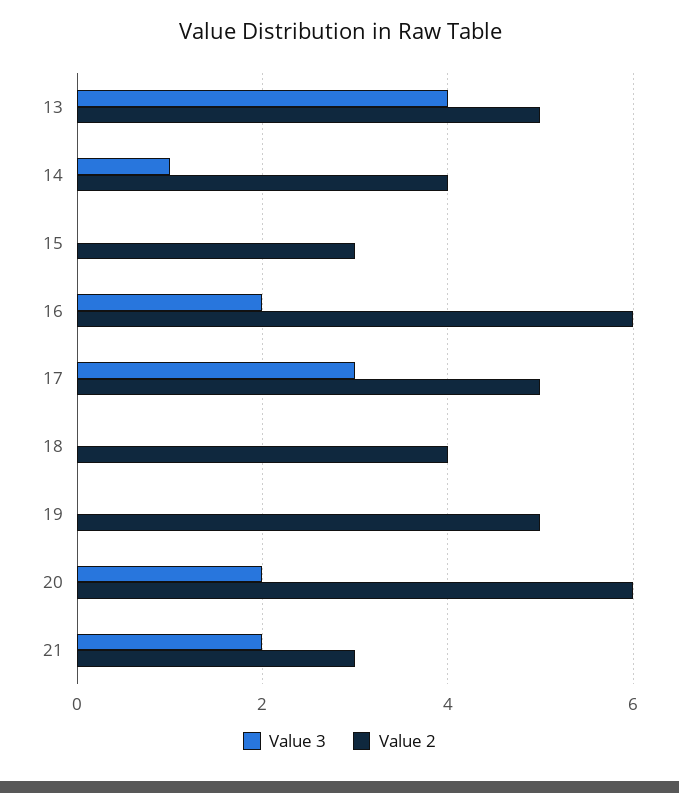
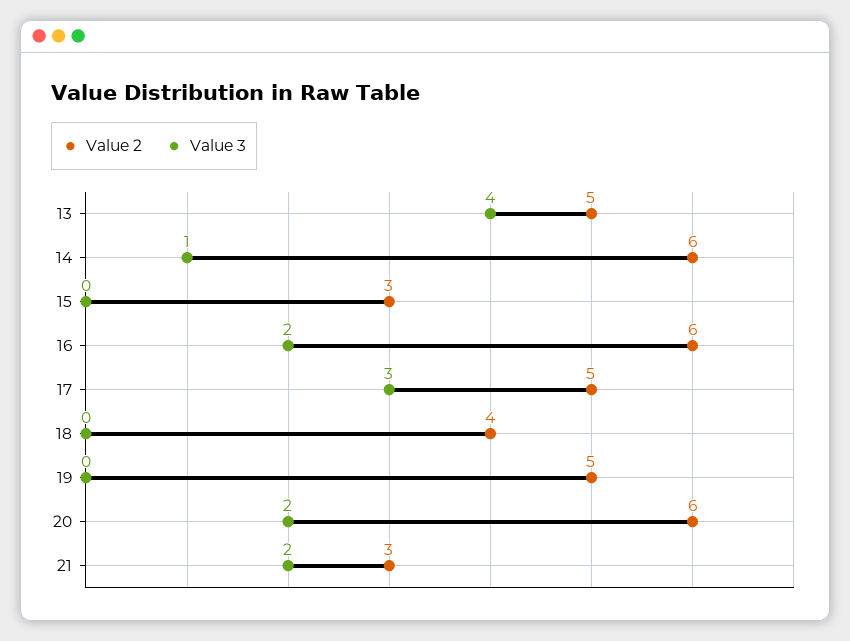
  {
    "Value 3": {
      "13": 4,
      "14": 1,
      "15": 0,
      "16": 2,
      "17": 3,
      "18": 0,
      "19": 0,
      "20": 2,
      "21": 2
    },
    "Value 2": {
      "13": 5,
-     "14": 4,
+     "14": 6,
      "15": 3,
      "16": 6,
      "17": 5,
      "18": 4,
      "19": 5,
      "20": 6,
      "21": 3
    }
  }

